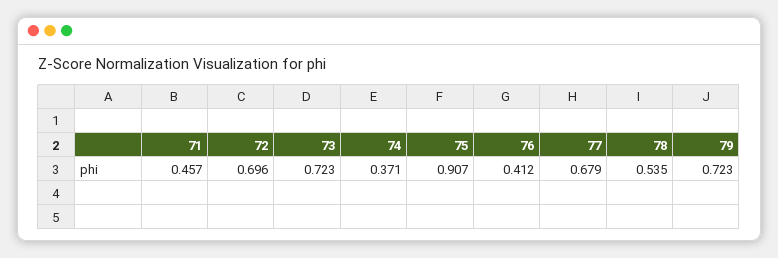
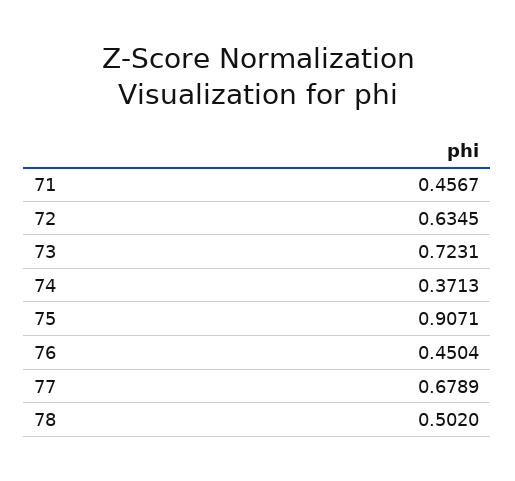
  {
    "71": 0.4567,
-   "72": 0.696,
+   "72": 0.6345,
    "73": 0.7231,
    "74": 0.3713,
    "75": 0.9071,
-   "76": 0.412,
+   "76": 0.4504,
    "77": 0.6789,
-   "78": 0.535,
+   "78": 0.502
-   "79": 0.723
  }

